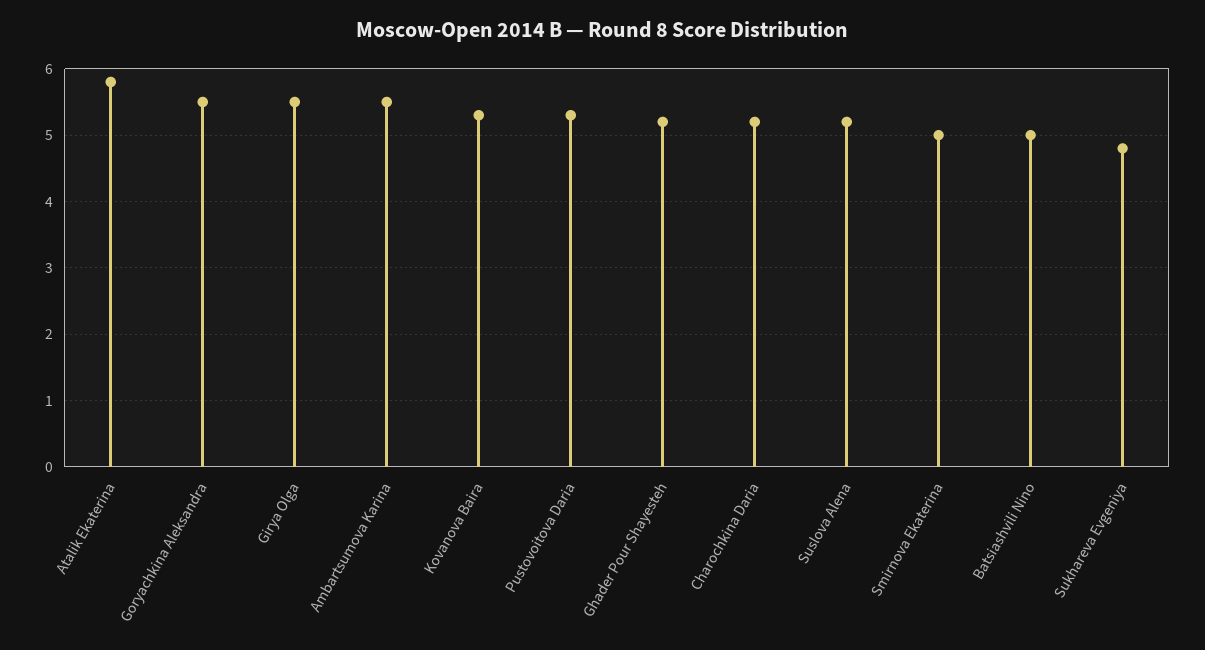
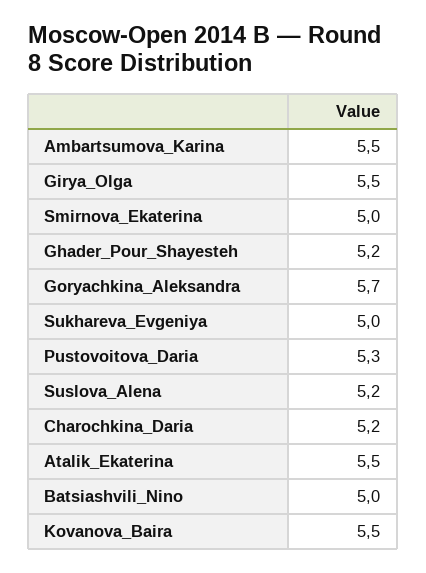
  {
-   "Atalik Ekaterina": 5.8,
+   "Atalik Ekaterina": 5.5,
-   "Goryachkina Aleksandra": 5.5,
+   "Goryachkina Aleksandra": 5.7,
    "Girya Olga": 5.5,
    "Ambartsumova Karina": 5.5,
-   "Kovanova Baira": 5.3,
+   "Kovanova Baira": 5.5,
    "Pustovoitova Daria": 5.3,
    "Ghader Pour Shayesteh": 5.2,
    "Charochkina Daria": 5.2,
    "Suslova Alena": 5.2,
    "Smirnova Ekaterina": 5,
    "Batsiashvili Nino": 5,
-   "Sukhareva Evgeniya": 4.8
+   "Sukhareva Evgeniya": 5
  }

